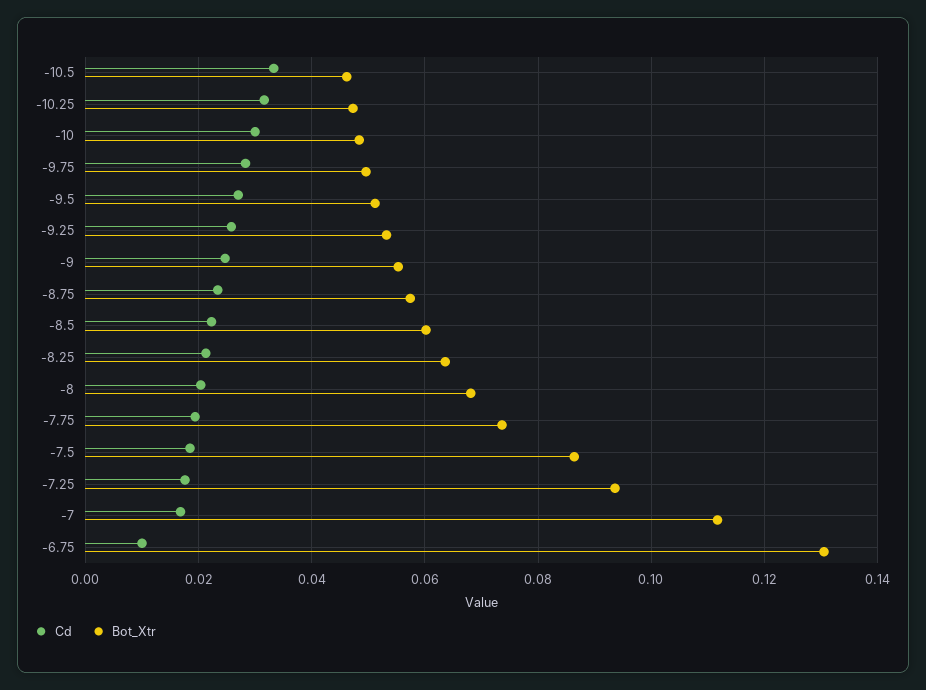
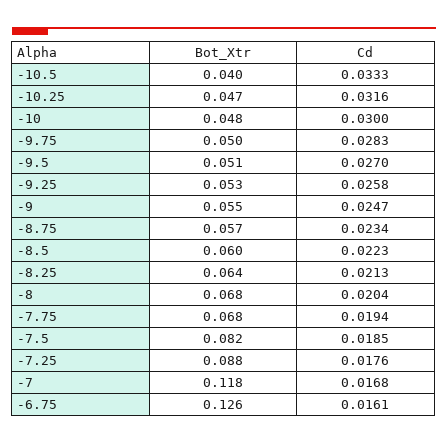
  {
    "Cd": {
      "-10.5": 0.0333,
      "-10.25": 0.0316,
      "-10": 0.03,
      "-9.75": 0.0283,
      "-9.5": 0.027,
      "-9.25": 0.0258,
      "-9": 0.0247,
      "-8.75": 0.0234,
      "-8.5": 0.0223,
      "-8.25": 0.0213,
      "-8": 0.0204,
      "-7.75": 0.0194,
      "-7.5": 0.0185,
      "-7.25": 0.0176,
      "-7": 0.0168,
-     "-6.75": 0.01
+     "-6.75": 0.0161
    },
    "Bot_Xtr": {
-     "-10.5": 0.046,
+     "-10.5": 0.04,
      "-10.25": 0.047,
      "-10": 0.048,
      "-9.75": 0.05,
      "-9.5": 0.051,
      "-9.25": 0.053,
      "-9": 0.055,
      "-8.75": 0.057,
      "-8.5": 0.06,
      "-8.25": 0.064,
      "-8": 0.068,
-     "-7.75": 0.074,
+     "-7.75": 0.068,
-     "-7.5": 0.086,
+     "-7.5": 0.082,
-     "-7.25": 0.094,
+     "-7.25": 0.088,
-     "-7": 0.112,
+     "-7": 0.118,
-     "-6.75": 0.13
+     "-6.75": 0.126
    }
  }

